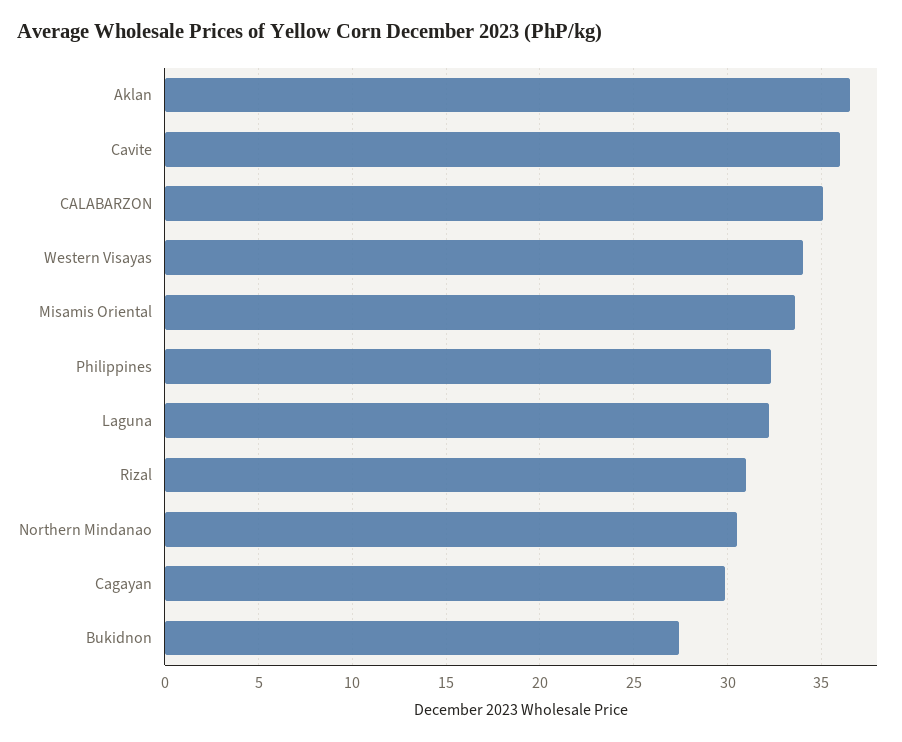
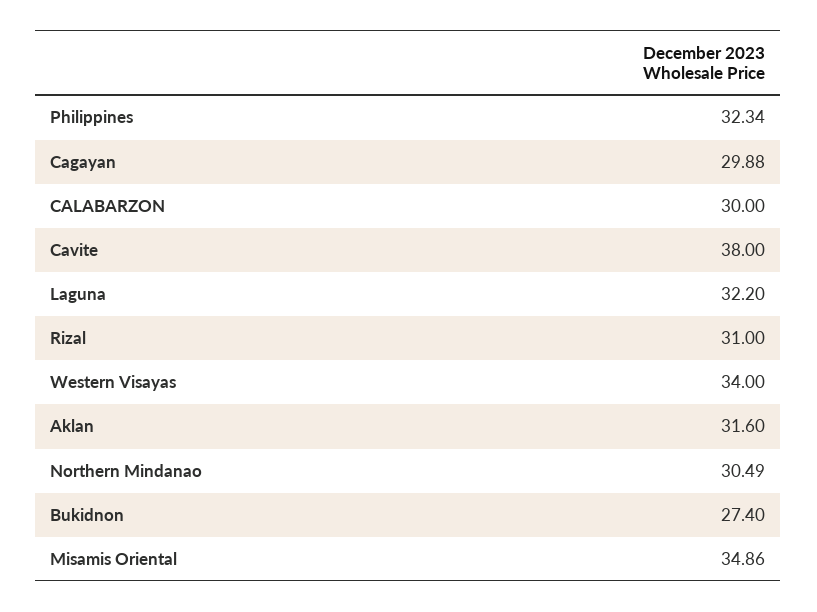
  {
-   "Aklan": 36.5,
+   "Aklan": 31.6,
-   "Cavite": 36,
+   "Cavite": 38,
-   "CALABARZON": 35,
+   "CALABARZON": 30,
    "Western Visayas": 34,
-   "Misamis Oriental": 33.5,
+   "Misamis Oriental": 34.86,
    "Philippines": 32.34,
    "Laguna": 32.2,
    "Rizal": 31,
    "Northern Mindanao": 30.49,
    "Cagayan": 29.88,
    "Bukidnon": 27.4
  }

